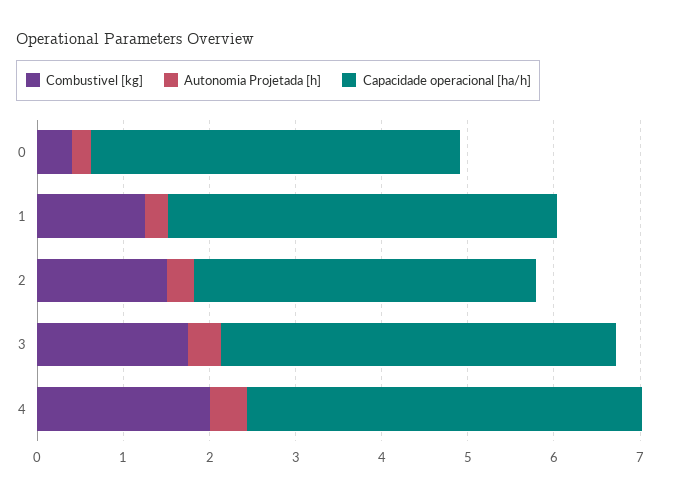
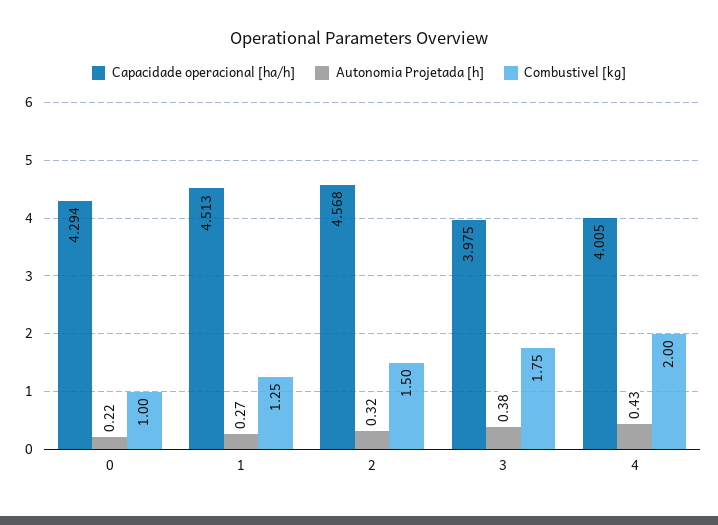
  {
    "Combustivel [kg]": {
-     "0": 0.4,
+     "0": 1,
      "1": 1.25,
      "2": 1.5,
      "3": 1.75,
      "4": 2
    },
    "Autonomia Projetada [h]": {
      "0": 0.22,
      "1": 0.27,
      "2": 0.32,
      "3": 0.38,
      "4": 0.43
    },
    "Capacidade operacional [ha/h]": {
      "0": 4.294,
      "1": 4.513,
-     "2": 4,
+     "2": 4.568,
-     "3": 4.6,
+     "3": 3.975,
-     "4": 4.6
+     "4": 4.005
    }
  }

